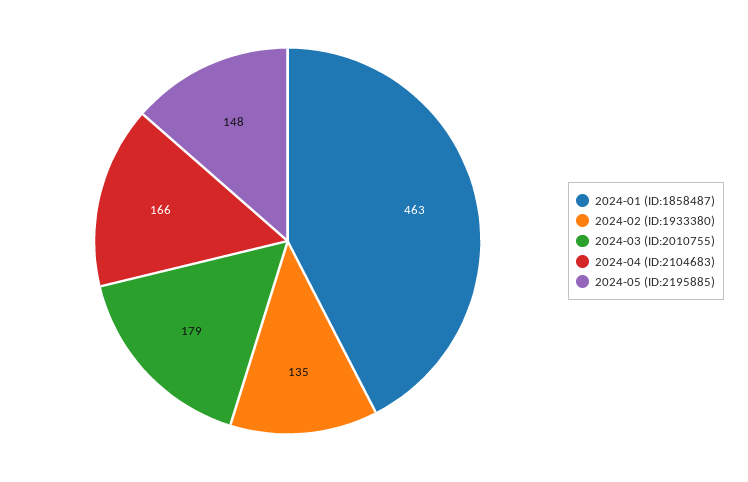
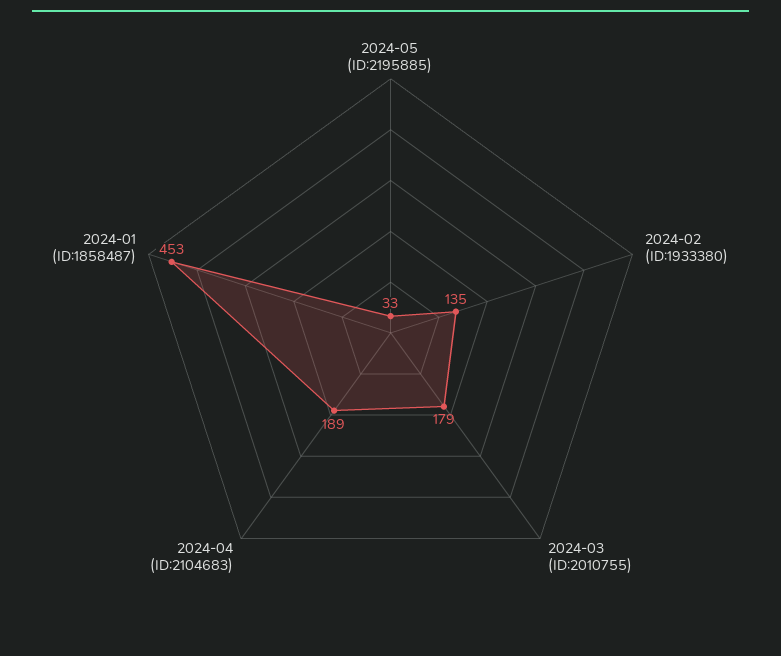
  {
-   "2024-01 (ID:1858487)": 463,
+   "2024-01 (ID:1858487)": 453,
    "2024-02 (ID:1933380)": 135,
    "2024-03 (ID:2010755)": 179,
-   "2024-04 (ID:2104683)": 166,
+   "2024-04 (ID:2104683)": 189,
-   "2024-05 (ID:2195885)": 148
+   "2024-05 (ID:2195885)": 33
  }

